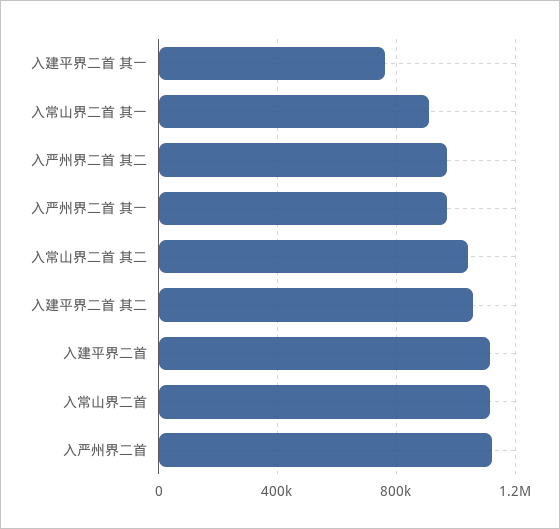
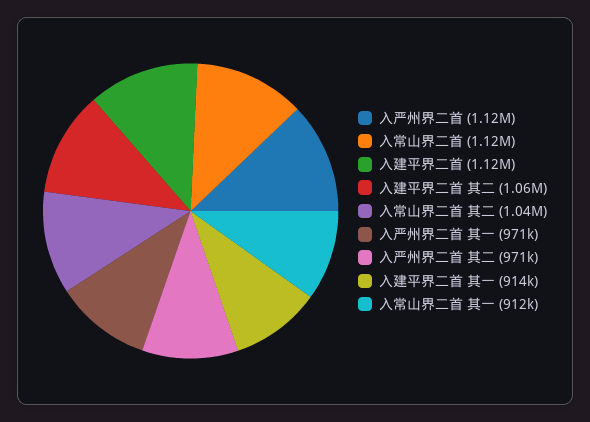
  {
-   "入建平界二首 其一": 750000,
+   "入建平界二首 其一": 914000,
    "入常山界二首 其一": 912000,
    "入严州界二首 其二": 971000,
    "入严州界二首 其一": 971000,
    "入常山界二首 其二": 1040000,
    "入建平界二首 其二": 1060000,
    "入建平界二首": 1120000,
    "入常山界二首": 1120000,
    "入严州界二首": 1120000
  }

